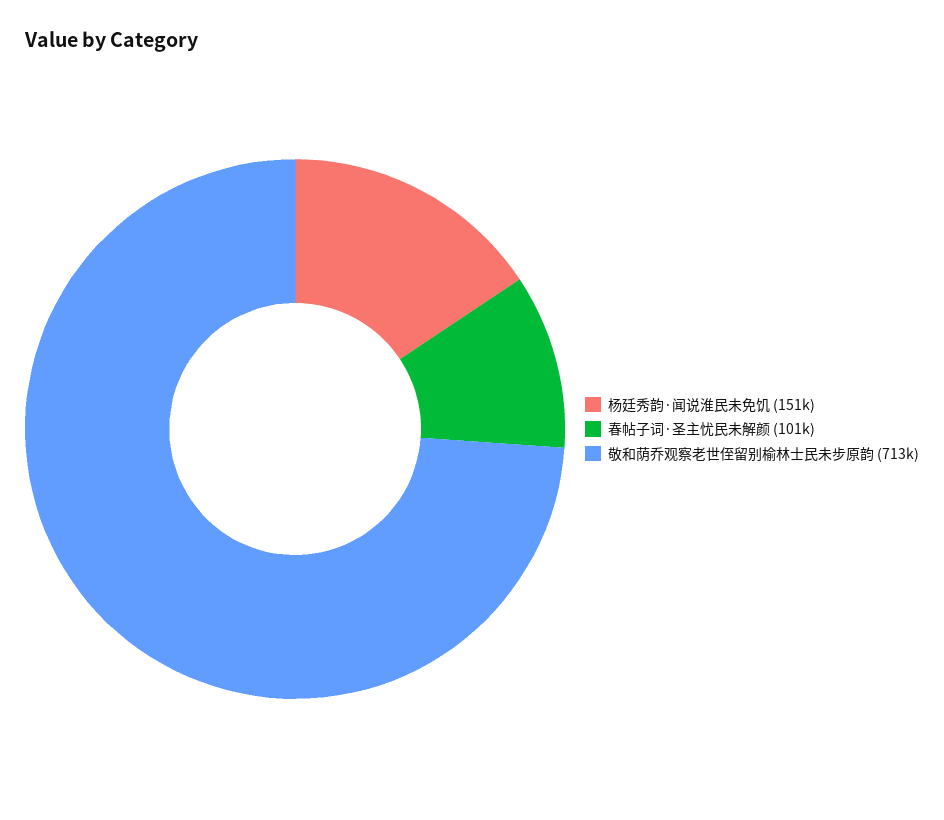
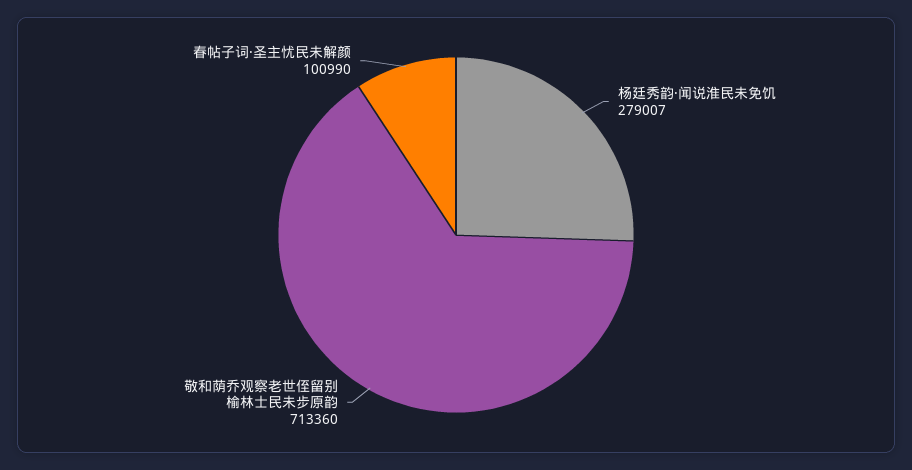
  {
-   "杨廷秀韵·闻说淮民未免饥": 151000,
+   "杨廷秀韵·闻说淮民未免饥": 279007,
    "春帖子词·圣主忧民未解颜": 100990,
    "敬和荫乔观察老世侄留别榆林士民未步原韵": 713360
  }

